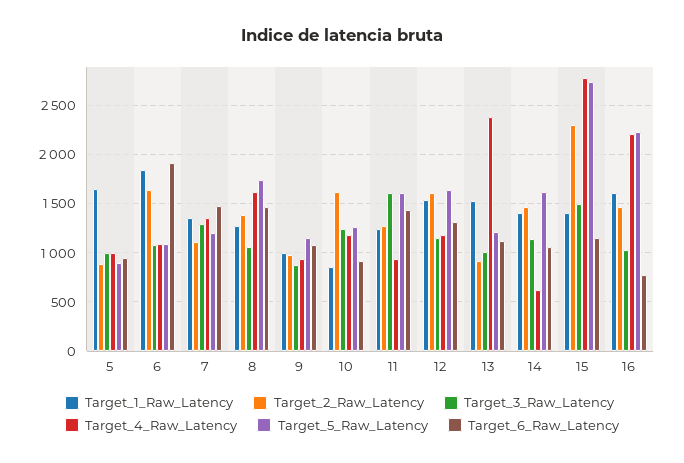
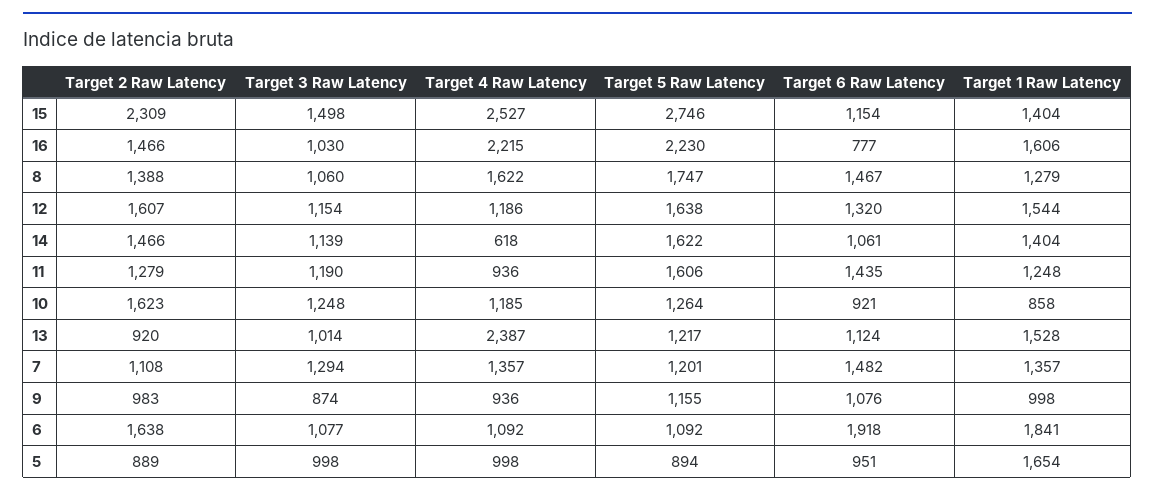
  {
    "Target_1_Raw_Latency": {
      "5": 1654,
      "6": 1841,
      "7": 1357,
      "8": 1279,
      "9": 998,
      "10": 858,
      "11": 1248,
      "12": 1544,
      "13": 1528,
      "14": 1404,
      "15": 1404,
      "16": 1606
    },
    "Target_2_Raw_Latency": {
      "5": 889,
      "6": 1638,
      "7": 1108,
      "8": 1388,
      "9": 983,
      "10": 1623,
      "11": 1279,
      "12": 1607,
      "13": 920,
      "14": 1466,
      "15": 2309,
      "16": 1466
    },
    "Target_3_Raw_Latency": {
      "5": 998,
      "6": 1077,
      "7": 1294,
      "8": 1060,
      "9": 874,
      "10": 1248,
-     "11": 1600,
+     "11": 1190,
      "12": 1154,
      "13": 1014,
      "14": 1139,
      "15": 1498,
      "16": 1030
    },
    "Target_4_Raw_Latency": {
      "5": 998,
      "6": 1092,
      "7": 1357,
      "8": 1622,
      "9": 936,
      "10": 1185,
      "11": 936,
      "12": 1186,
      "13": 2387,
      "14": 618,
-     "15": 2800,
+     "15": 2527,
      "16": 2215
    },
    "Target_5_Raw_Latency": {
      "5": 894,
      "6": 1092,
      "7": 1201,
      "8": 1747,
      "9": 1155,
      "10": 1264,
      "11": 1606,
      "12": 1638,
      "13": 1217,
      "14": 1622,
      "15": 2746,
      "16": 2230
    },
    "Target_6_Raw_Latency": {
      "5": 951,
      "6": 1918,
      "7": 1482,
      "8": 1467,
      "9": 1076,
      "10": 921,
      "11": 1435,
      "12": 1320,
      "13": 1124,
      "14": 1061,
      "15": 1154,
      "16": 777
    }
  }

